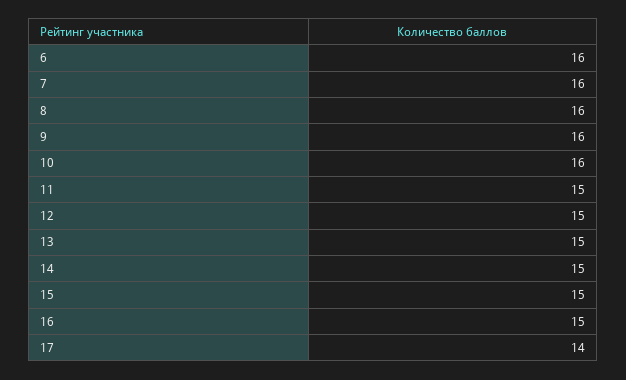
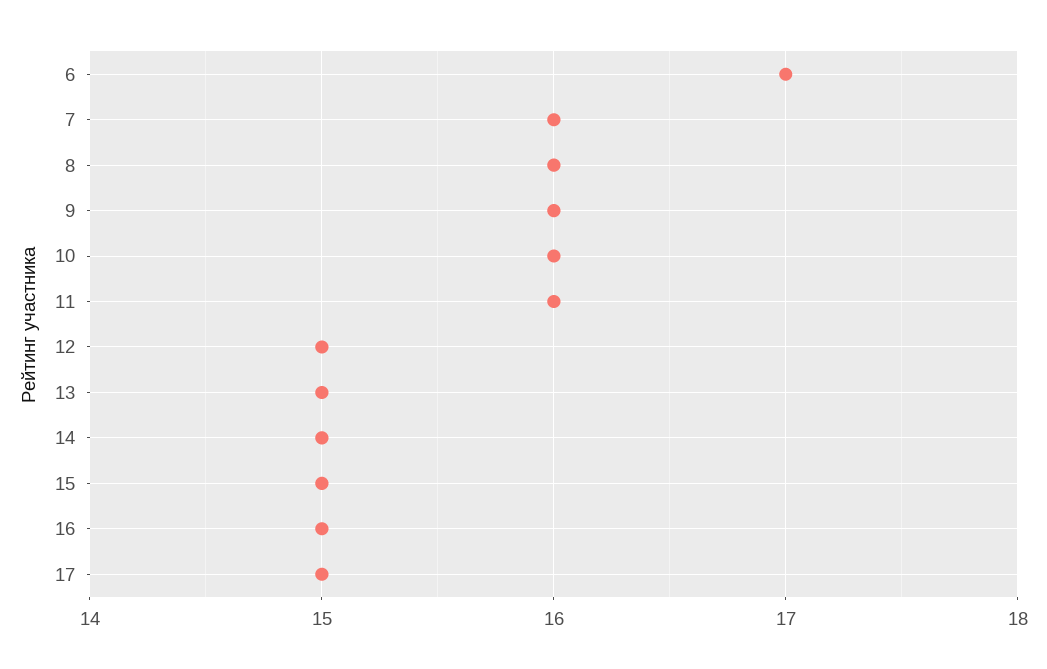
  {
-   "6": 16,
+   "6": 17,
    "7": 16,
    "8": 16,
    "9": 16,
    "10": 16,
-   "11": 15,
+   "11": 16,
    "12": 15,
    "13": 15,
    "14": 15,
    "15": 15,
    "16": 15,
-   "17": 14
+   "17": 15
  }

